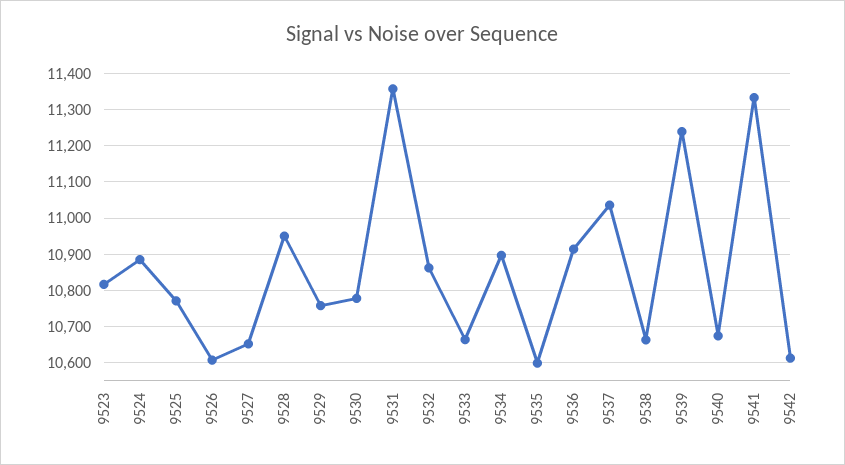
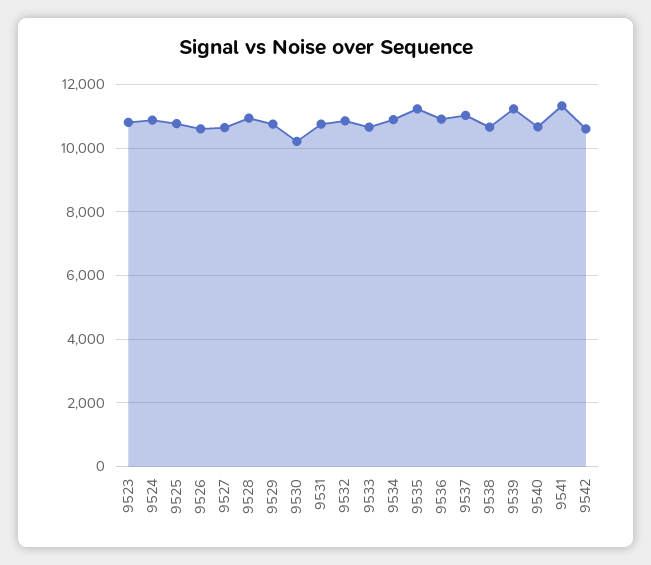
  {
    "9523": 10820,
    "9524": 10880,
    "9525": 10780,
    "9526": 10600,
    "9527": 10660,
    "9528": 10960,
    "9529": 10760,
-   "9530": 10780,
+   "9530": 10200,
-   "9531": 11360,
+   "9531": 10800,
    "9532": 10860,
    "9533": 10660,
    "9534": 10900,
-   "9535": 10600,
+   "9535": 11200,
    "9536": 10920,
    "9537": 11040,
    "9538": 10660,
    "9539": 11240,
    "9540": 10680,
    "9541": 11340,
    "9542": 10620
  }

